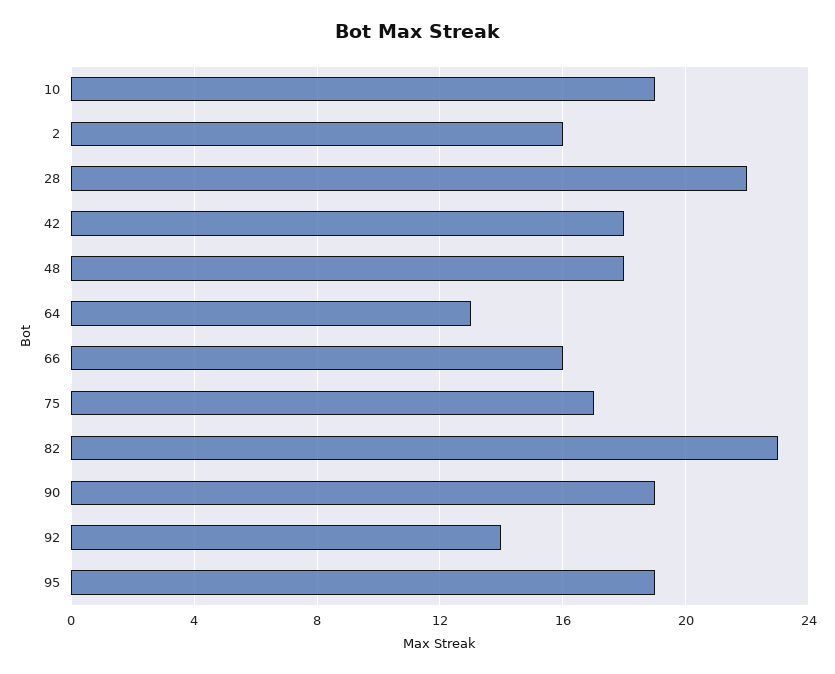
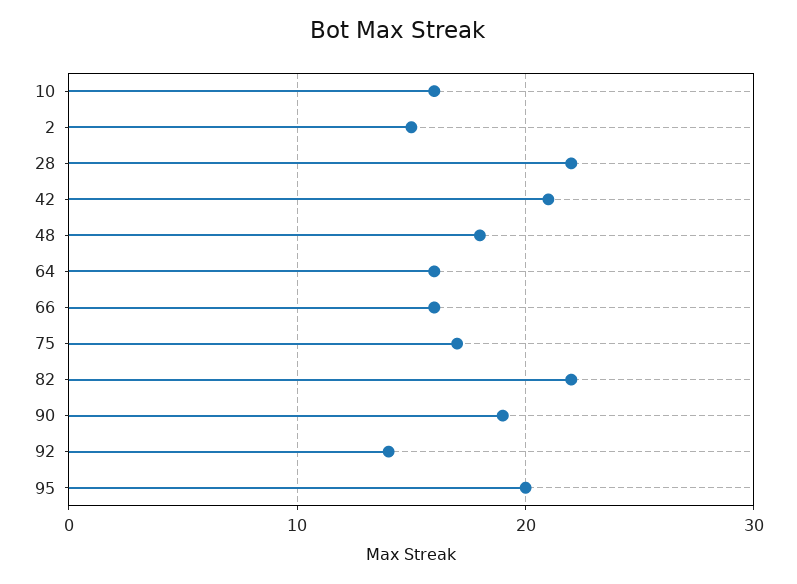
  {
-   "10": 19,
+   "10": 16,
-   "2": 16,
+   "2": 15,
    "28": 22,
-   "42": 18,
+   "42": 21,
    "48": 18,
-   "64": 13,
+   "64": 16,
    "66": 16,
    "75": 17,
-   "82": 23,
+   "82": 22,
    "90": 19,
    "92": 14,
-   "95": 19
+   "95": 20
  }

